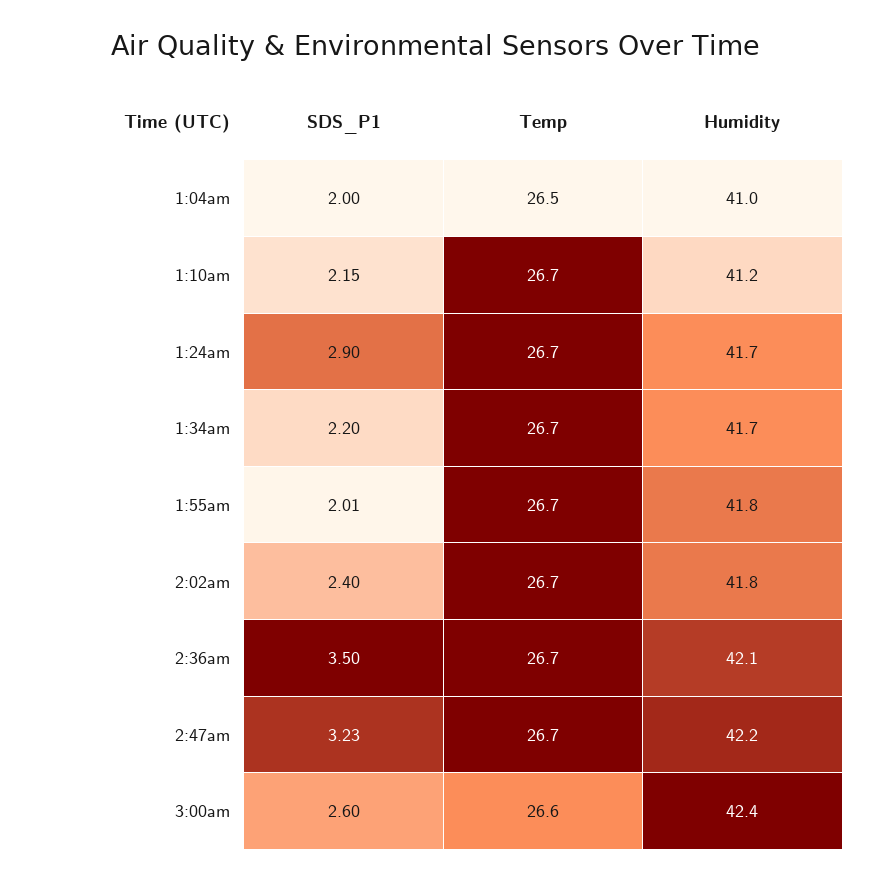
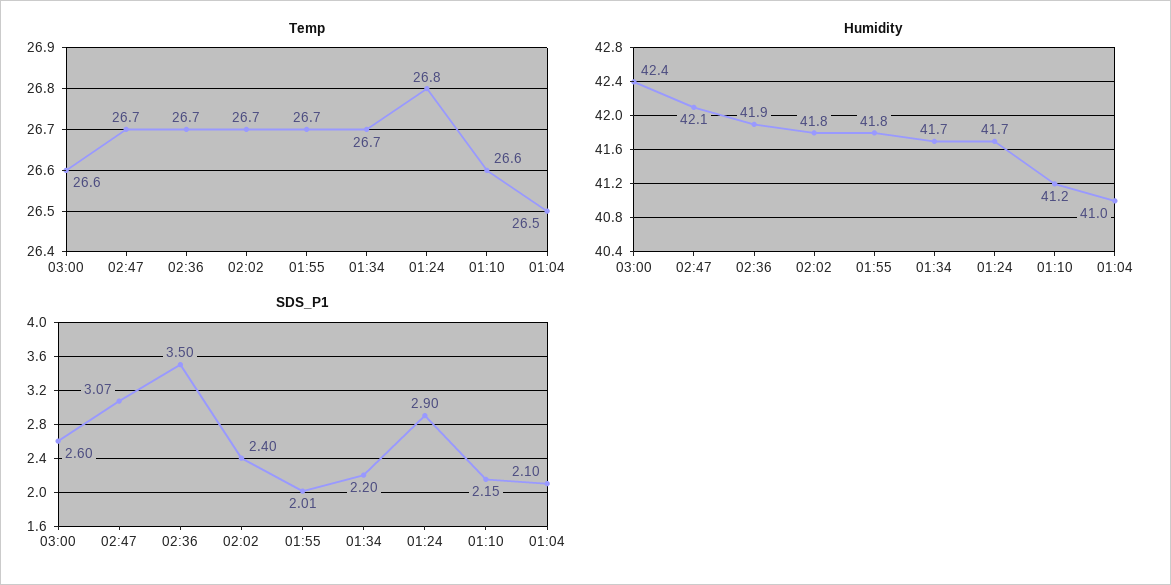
  {
    "SDS_P1": {
-     "1:04am": 2,
+     "1:04am": 2.1,
      "1:10am": 2.15,
      "1:24am": 2.9,
      "1:34am": 2.2,
      "1:55am": 2.01,
      "2:02am": 2.4,
      "2:36am": 3.5,
-     "2:47am": 3.23,
+     "2:47am": 3.07,
      "3:00am": 2.6
    },
    "Temp": {
      "1:04am": 26.5,
-     "1:10am": 26.7,
+     "1:10am": 26.6,
-     "1:24am": 26.7,
+     "1:24am": 26.8,
      "1:34am": 26.7,
      "1:55am": 26.7,
      "2:02am": 26.7,
      "2:36am": 26.7,
      "2:47am": 26.7,
      "3:00am": 26.6
    },
    "Humidity": {
      "1:04am": 41,
      "1:10am": 41.2,
      "1:24am": 41.7,
      "1:34am": 41.7,
      "1:55am": 41.8,
      "2:02am": 41.8,
-     "2:36am": 42.1,
+     "2:36am": 41.9,
-     "2:47am": 42.2,
+     "2:47am": 42.1,
      "3:00am": 42.4
    }
  }

